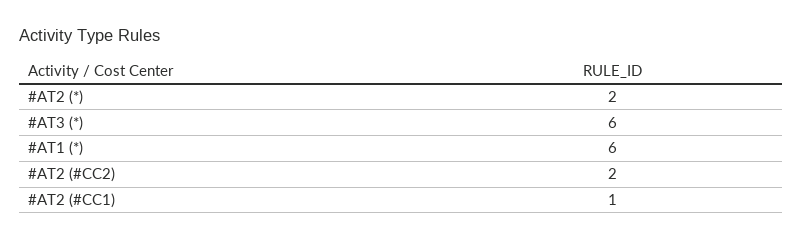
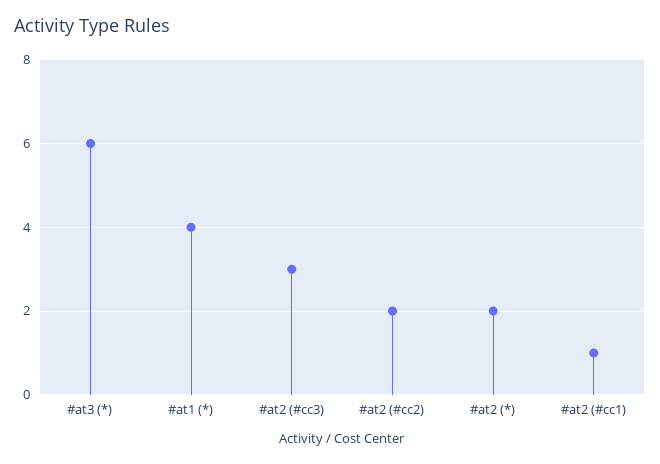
  {
    "#AT2 (*)": 2,
    "#AT3 (*)": 6,
-   "#AT1 (*)": 6,
+   "#AT1 (*)": 4,
    "#AT2 (#CC2)": 2,
-   "#AT2 (#CC1)": 1
+   "#AT2 (#CC1)": 1,
+   "#at2 (#cc3)": 3
  }

